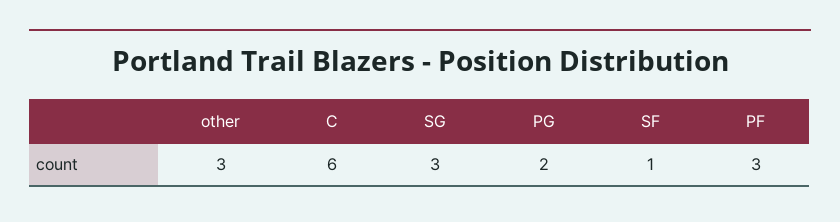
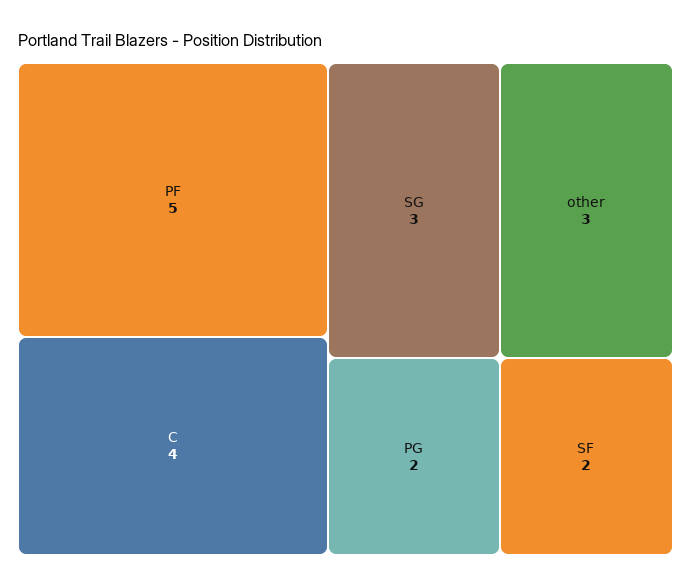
  {
    "other": 3,
-   "C": 6,
+   "C": 4,
    "SG": 3,
    "PG": 2,
-   "SF": 1,
+   "SF": 2,
-   "PF": 3
+   "PF": 5
  }

